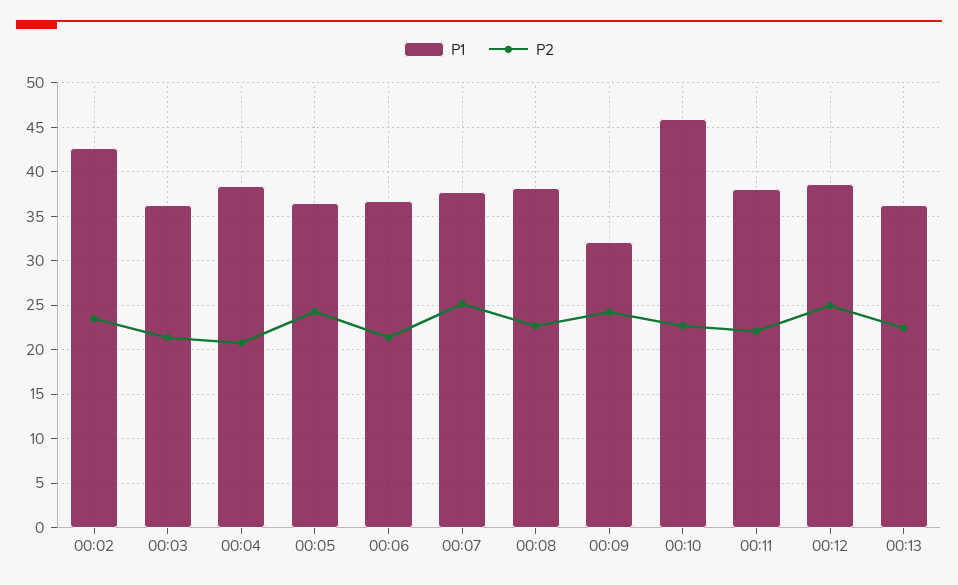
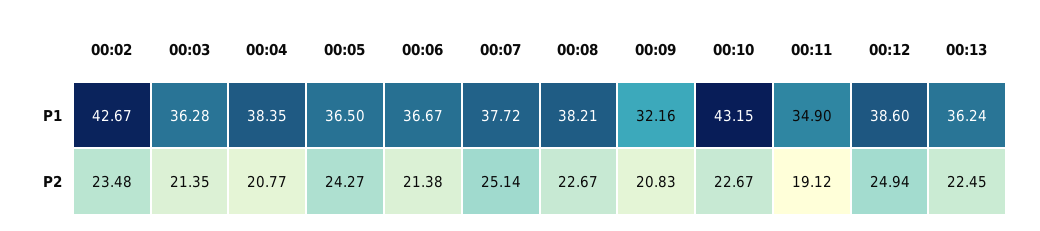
  {
    "P1": {
      "00:02": 42.67,
      "00:03": 36.28,
      "00:04": 38.35,
      "00:05": 36.5,
      "00:06": 36.67,
      "00:07": 37.72,
      "00:08": 38.21,
      "00:09": 32.16,
-     "00:10": 46,
+     "00:10": 43.15,
-     "00:11": 38,
+     "00:11": 34.9,
      "00:12": 38.6,
      "00:13": 36.24
    },
    "P2": {
      "00:02": 23.48,
      "00:03": 21.35,
      "00:04": 20.77,
      "00:05": 24.27,
      "00:06": 21.38,
      "00:07": 25.14,
      "00:08": 22.67,
-     "00:09": 24,
+     "00:09": 20.83,
      "00:10": 22.67,
-     "00:11": 22,
+     "00:11": 19.12,
      "00:12": 24.94,
      "00:13": 22.45
    }
  }

